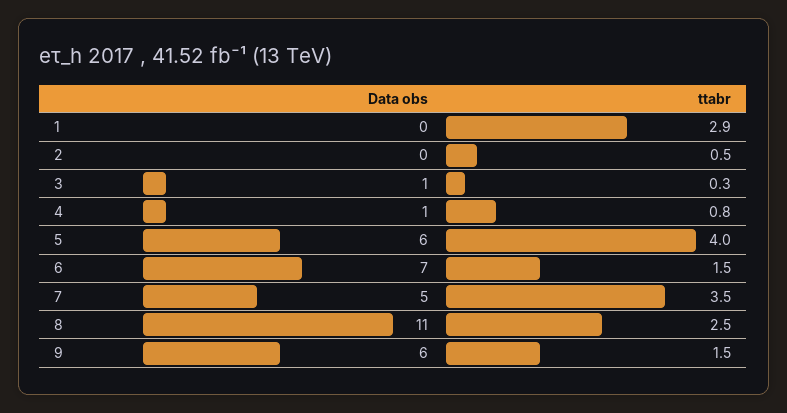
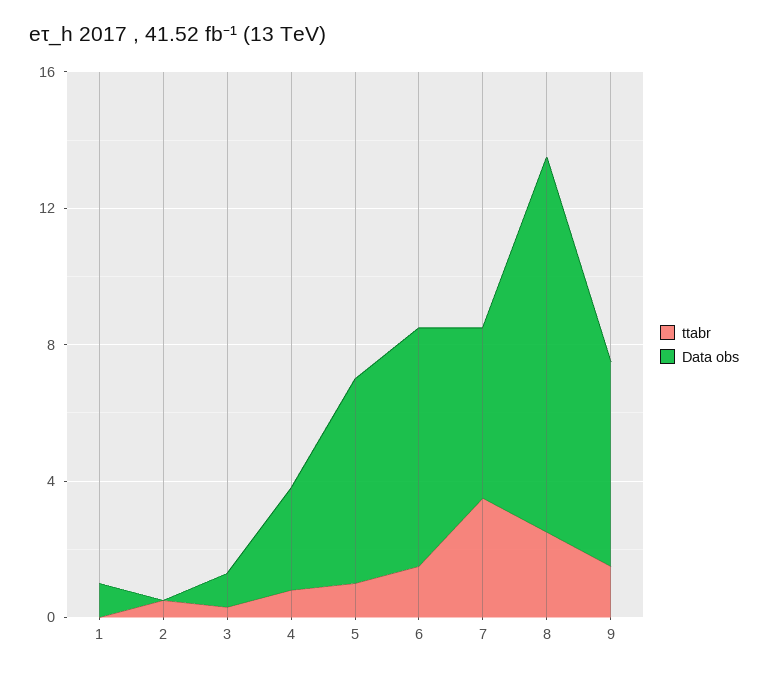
  {
    "Data obs": {
-     "1": 0,
+     "1": 1,
      "2": 0,
      "3": 1,
-     "4": 1,
+     "4": 3,
      "5": 6,
      "6": 7,
      "7": 5,
      "8": 11,
      "9": 6
    },
    "ttabr": {
-     "1": 2.9,
+     "1": 0,
      "2": 0.5,
      "3": 0.3,
      "4": 0.8,
-     "5": 4,
+     "5": 1,
      "6": 1.5,
      "7": 3.5,
      "8": 2.5,
      "9": 1.5
    }
  }

